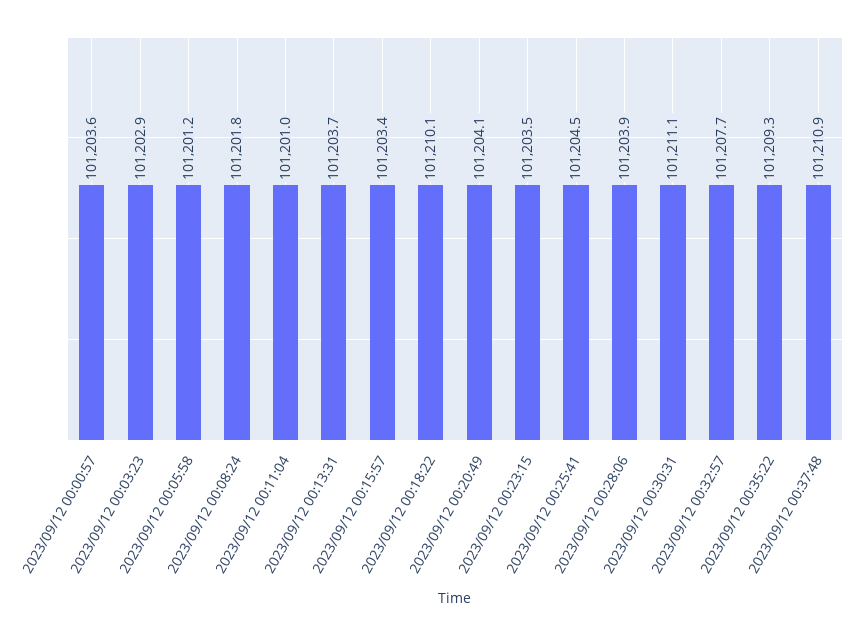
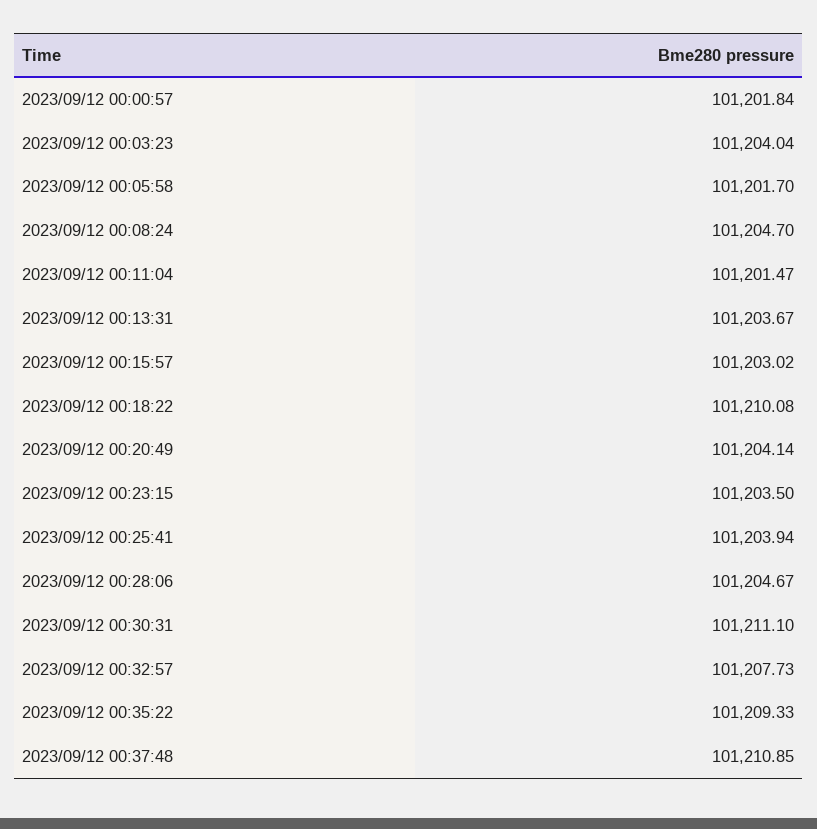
  {
-   "2023/09/12 00:00:57": 101203.6,
+   "2023/09/12 00:00:57": 101201.84,
-   "2023/09/12 00:03:23": 101202.9,
+   "2023/09/12 00:03:23": 101204.04,
-   "2023/09/12 00:05:58": 101201.2,
+   "2023/09/12 00:05:58": 101201.7,
-   "2023/09/12 00:08:24": 101201.8,
+   "2023/09/12 00:08:24": 101204.7,
-   "2023/09/12 00:11:04": 101201,
+   "2023/09/12 00:11:04": 101201.47,
    "2023/09/12 00:13:31": 101203.67,
-   "2023/09/12 00:15:57": 101203.4,
+   "2023/09/12 00:15:57": 101203.02,
    "2023/09/12 00:18:22": 101210.08,
    "2023/09/12 00:20:49": 101204.14,
    "2023/09/12 00:23:15": 101203.5,
-   "2023/09/12 00:25:41": 101204.5,
+   "2023/09/12 00:25:41": 101203.94,
-   "2023/09/12 00:28:06": 101203.9,
+   "2023/09/12 00:28:06": 101204.67,
    "2023/09/12 00:30:31": 101211.1,
    "2023/09/12 00:32:57": 101207.73,
    "2023/09/12 00:35:22": 101209.33,
    "2023/09/12 00:37:48": 101210.85
  }

